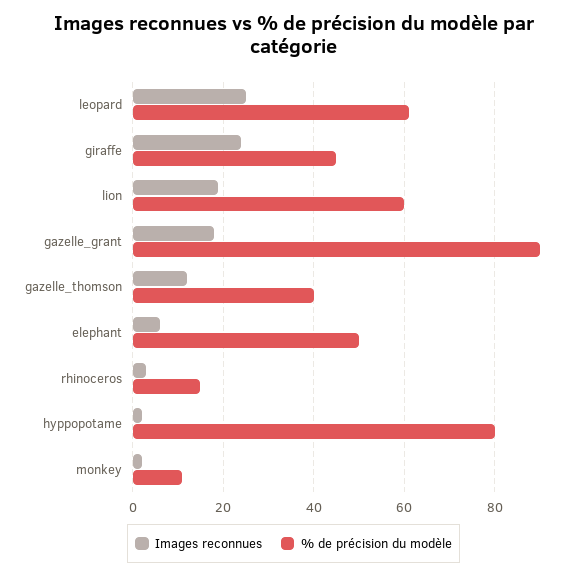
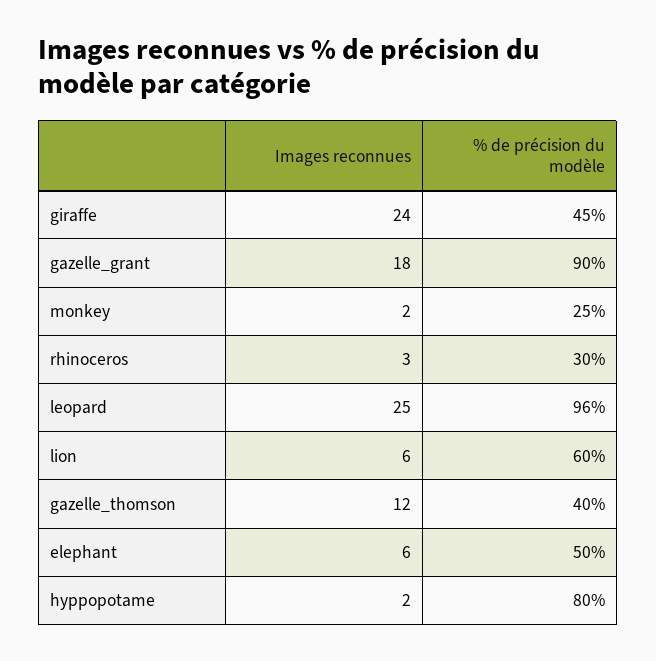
  {
    "Images reconnues": {
      "leopard": 25,
      "giraffe": 24,
-     "lion": 20,
+     "lion": 6,
      "gazelle_grant": 18,
      "gazelle_thomson": 12,
      "elephant": 6,
      "rhinoceros": 3,
      "hyppopotame": 2,
      "monkey": 2
    },
    "% de précision du modèle": {
-     "leopard": 60,
+     "leopard": 96,
      "giraffe": 45,
      "lion": 60,
      "gazelle_grant": 90,
      "gazelle_thomson": 40,
      "elephant": 50,
-     "rhinoceros": 15,
+     "rhinoceros": 30,
      "hyppopotame": 80,
-     "monkey": 10
+     "monkey": 25
    }
  }

